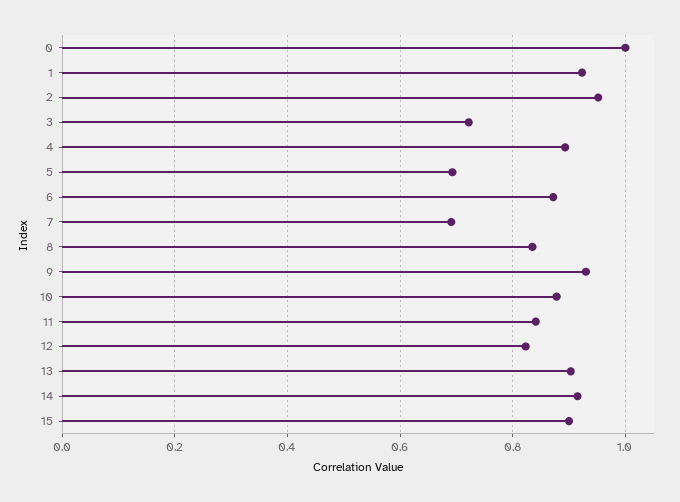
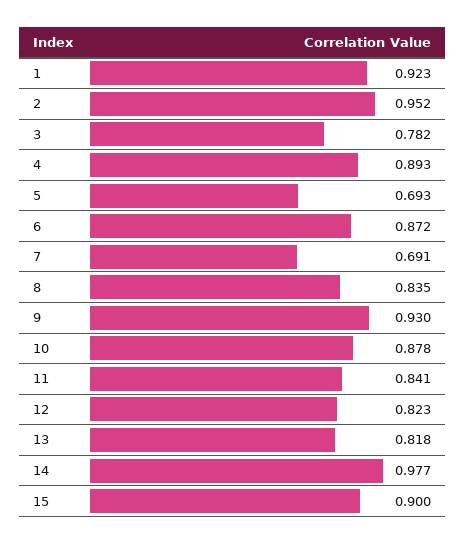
  {
-   "0": 1,
    "1": 0.923,
    "2": 0.952,
-   "3": 0.72,
+   "3": 0.782,
    "4": 0.893,
    "5": 0.693,
    "6": 0.872,
    "7": 0.691,
    "8": 0.835,
    "9": 0.93,
    "10": 0.878,
    "11": 0.841,
    "12": 0.823,
-   "13": 0.9,
+   "13": 0.818,
-   "14": 0.92,
+   "14": 0.977,
    "15": 0.9
  }

